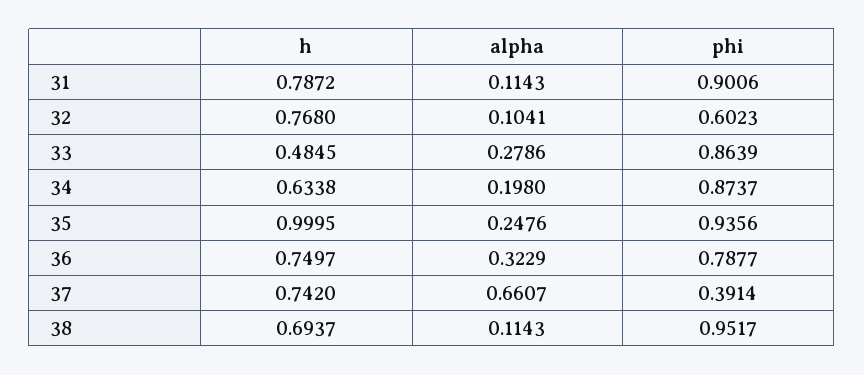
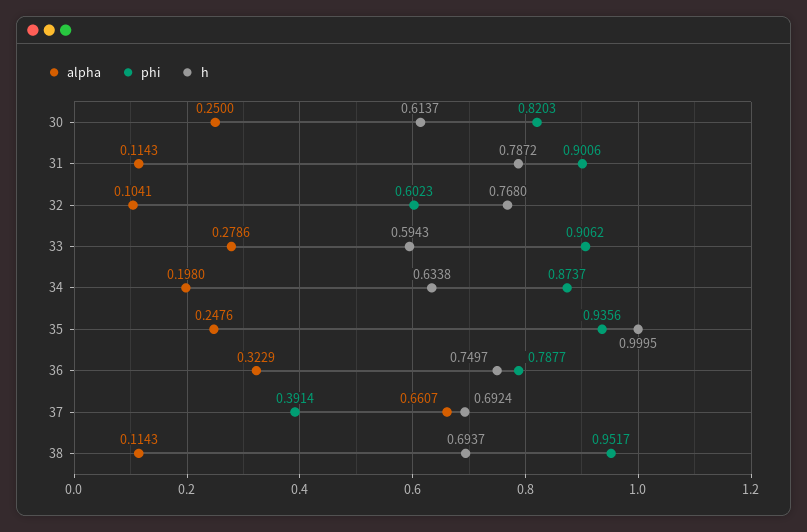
  {
    "h": {
      "31": 0.7872,
      "32": 0.768,
-     "33": 0.4845,
+     "33": 0.5943,
      "34": 0.6338,
      "35": 0.9995,
      "36": 0.7497,
-     "37": 0.742,
+     "37": 0.6924,
-     "38": 0.6937
+     "38": 0.6937,
+     "30": 0.6137
    },
    "alpha": {
      "31": 0.1143,
      "32": 0.1041,
      "33": 0.2786,
      "34": 0.198,
      "35": 0.2476,
      "36": 0.3229,
      "37": 0.6607,
-     "38": 0.1143
+     "38": 0.1143,
+     "30": 0.25
    },
    "phi": {
      "31": 0.9006,
      "32": 0.6023,
-     "33": 0.8639,
+     "33": 0.9062,
      "34": 0.8737,
      "35": 0.9356,
      "36": 0.7877,
      "37": 0.3914,
-     "38": 0.9517
+     "38": 0.9517,
+     "30": 0.8203
    }
  }

